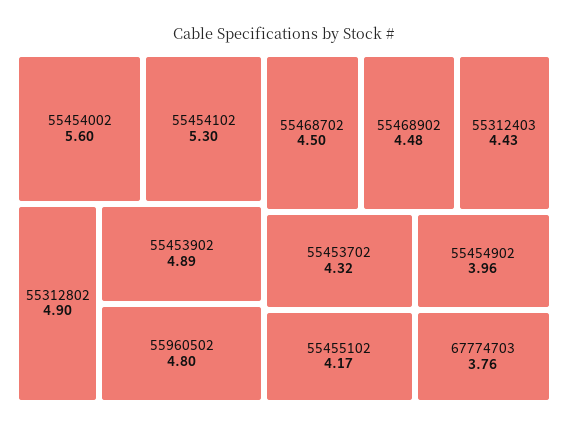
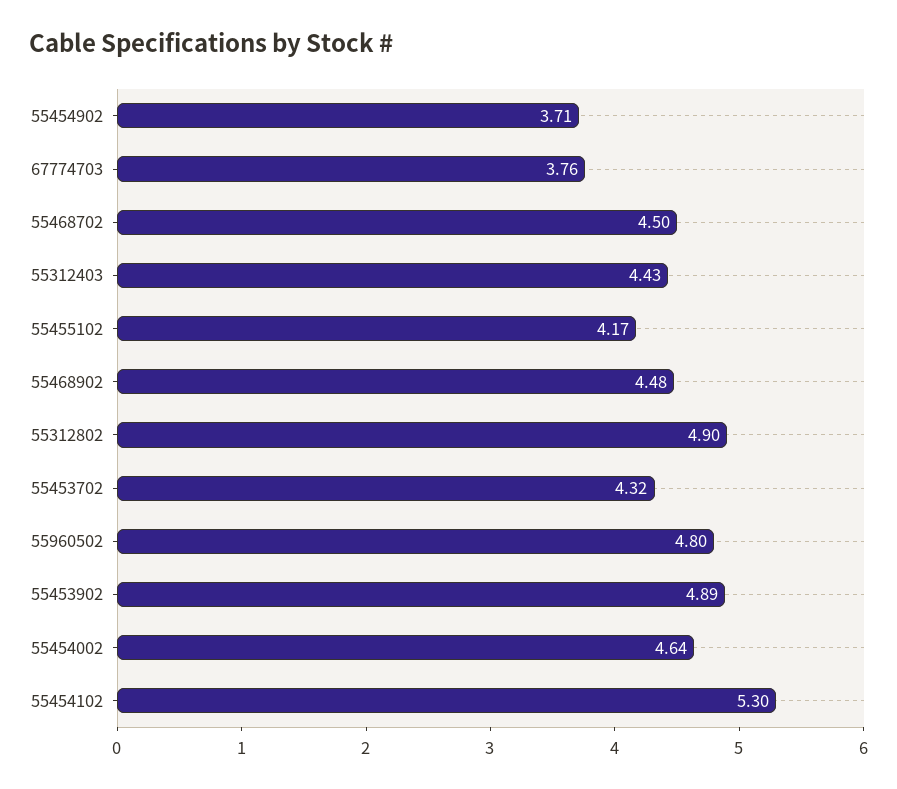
  {
-   "55454002": 5.6,
+   "55454002": 4.64,
    "55454102": 5.3,
    "55312802": 4.9,
    "55453902": 4.89,
    "55960502": 4.8,
    "55468702": 4.5,
    "55468902": 4.48,
    "55312403": 4.43,
    "55453702": 4.32,
    "55455102": 4.17,
-   "55454902": 3.96,
+   "55454902": 3.71,
    "67774703": 3.76
  }

